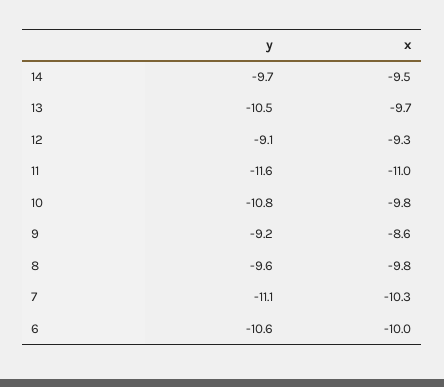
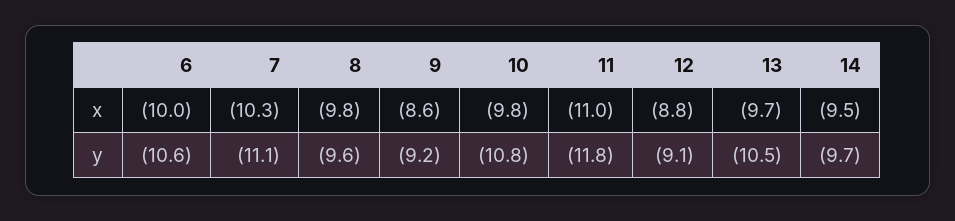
  {
    "y": {
      "14": -9.7,
      "13": -10.5,
      "12": -9.1,
-     "11": -11.6,
+     "11": -11.8,
      "10": -10.8,
      "9": -9.2,
      "8": -9.6,
      "7": -11.1,
      "6": -10.6
    },
    "x": {
      "14": -9.5,
      "13": -9.7,
-     "12": -9.3,
+     "12": -8.8,
      "11": -11,
      "10": -9.8,
      "9": -8.6,
      "8": -9.8,
      "7": -10.3,
      "6": -10
    }
  }

